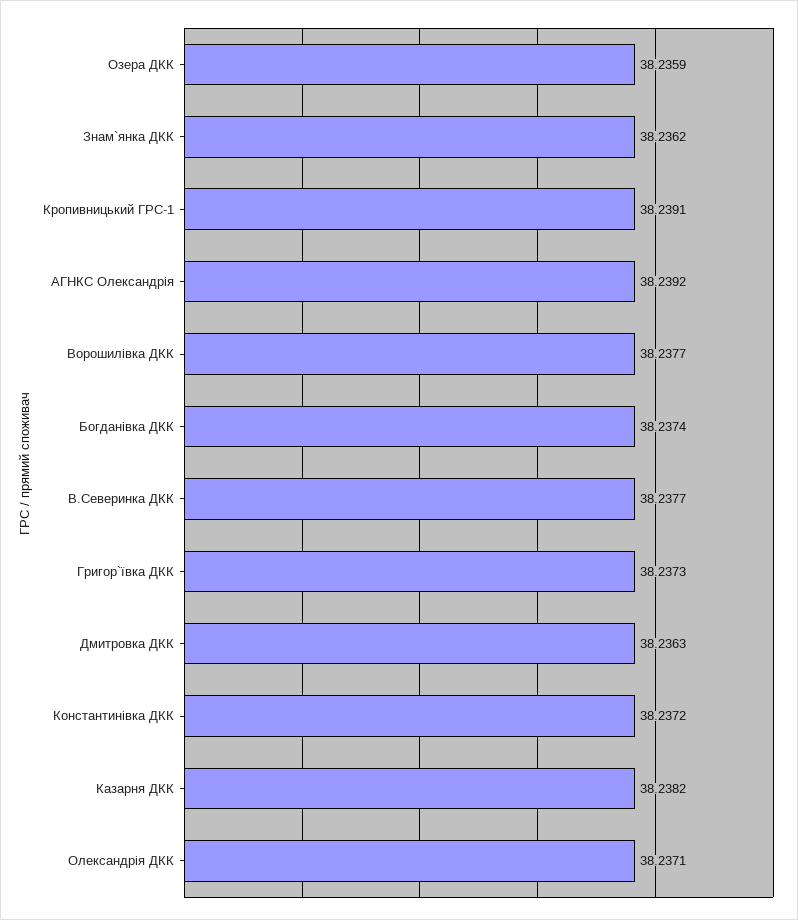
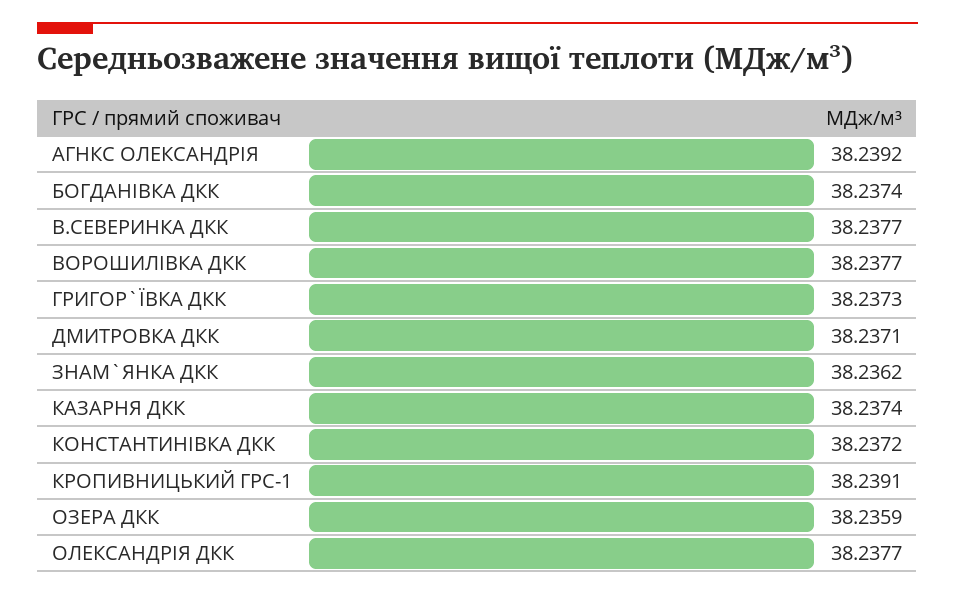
  {
    "Озера ДКК": 38.2359,
    "Знам`янка ДКК": 38.2362,
    "Кропивницький ГРС-1": 38.2391,
    "АГНКС Олександрія": 38.2392,
    "Ворошилівка ДКК": 38.2377,
    "Богданівка ДКК": 38.2374,
    "В.Северинка ДКК": 38.2377,
    "Григор`ївка ДКК": 38.2373,
-   "Дмитровка ДКК": 38.2363,
+   "Дмитровка ДКК": 38.2371,
    "Константинівка ДКК": 38.2372,
-   "Казарня ДКК": 38.2382,
+   "Казарня ДКК": 38.2374,
-   "Олександрія ДКК": 38.2371
+   "Олександрія ДКК": 38.2377
  }

